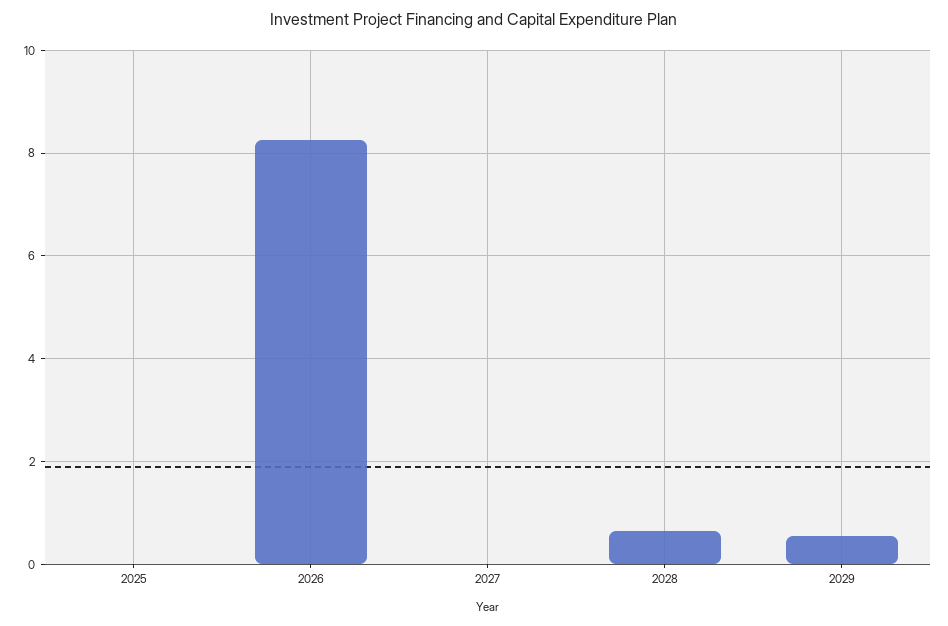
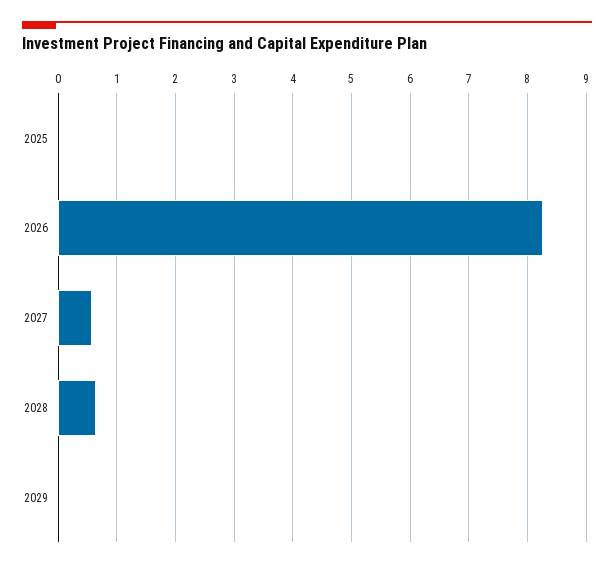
  {
    "2025": 0,
    "2026": 8.2,
-   "2027": 0,
+   "2027": 0.6,
    "2028": 0.6,
-   "2029": 0.6
+   "2029": 0
  }

